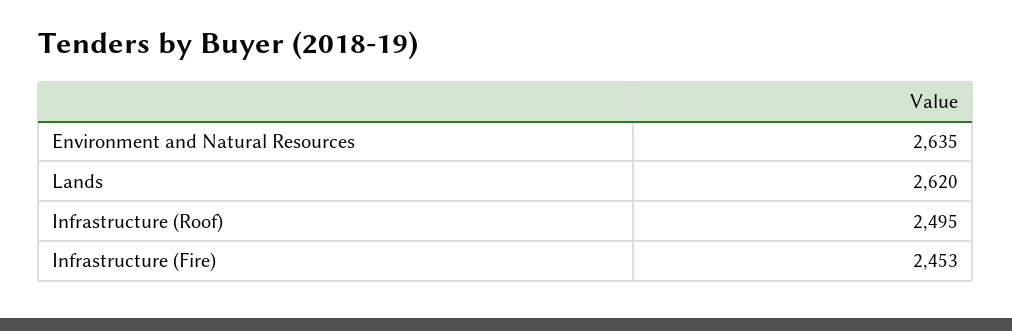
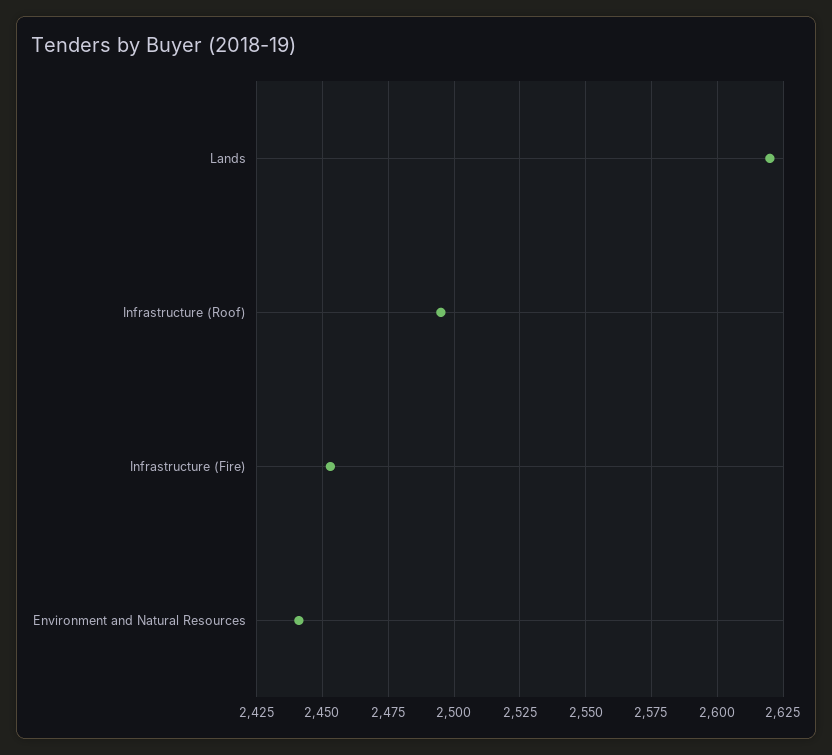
  {
-   "Environment and Natural Resources": 2635,
+   "Environment and Natural Resources": 2440,
    "Lands": 2620,
    "Infrastructure (Roof)": 2495,
    "Infrastructure (Fire)": 2453
  }

